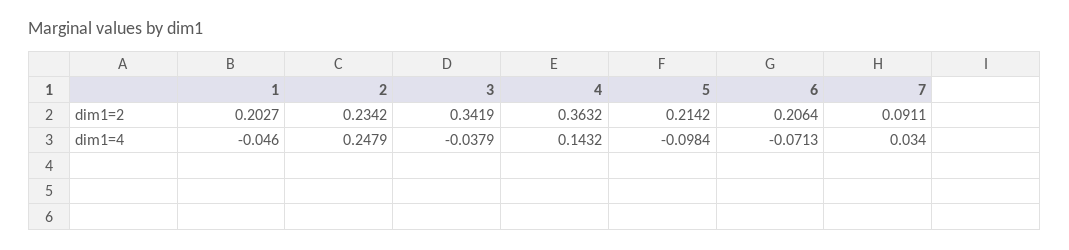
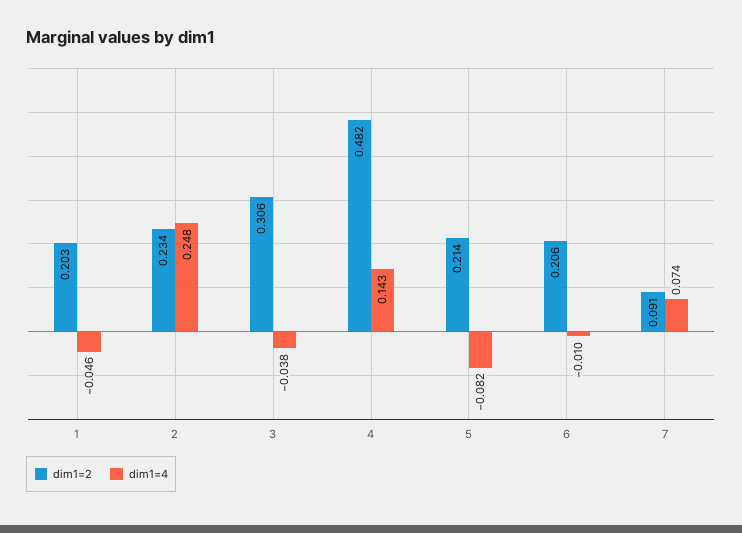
  {
    "dim1=2": {
      "1": 0.2027,
      "2": 0.2342,
-     "3": 0.3419,
+     "3": 0.306,
-     "4": 0.3632,
+     "4": 0.482,
      "5": 0.2142,
      "6": 0.2064,
      "7": 0.0911
    },
    "dim1=4": {
      "1": -0.046,
      "2": 0.2479,
      "3": -0.0379,
      "4": 0.1432,
-     "5": -0.0984,
+     "5": -0.082,
-     "6": -0.0713,
+     "6": -0.01,
-     "7": 0.034
+     "7": 0.074
    }
  }

